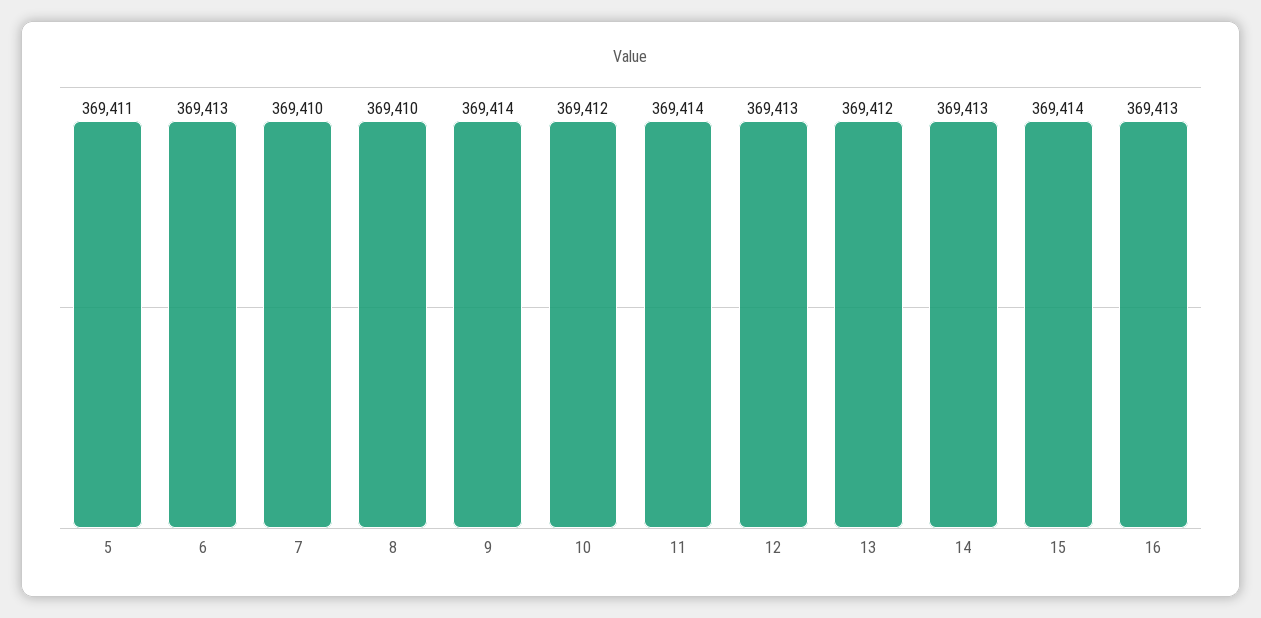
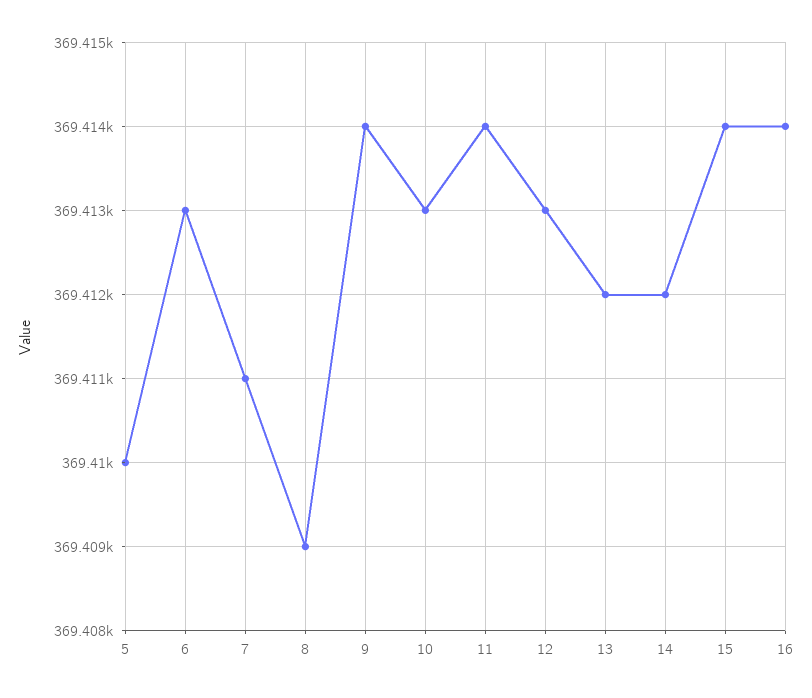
  {
-   "5": 369411,
+   "5": 369410,
    "6": 369413,
-   "7": 369410,
+   "7": 369411,
-   "8": 369410,
+   "8": 369409,
    "9": 369414,
-   "10": 369412,
+   "10": 369413,
    "11": 369414,
    "12": 369413,
    "13": 369412,
-   "14": 369413,
+   "14": 369412,
    "15": 369414,
-   "16": 369413
+   "16": 369414
  }

